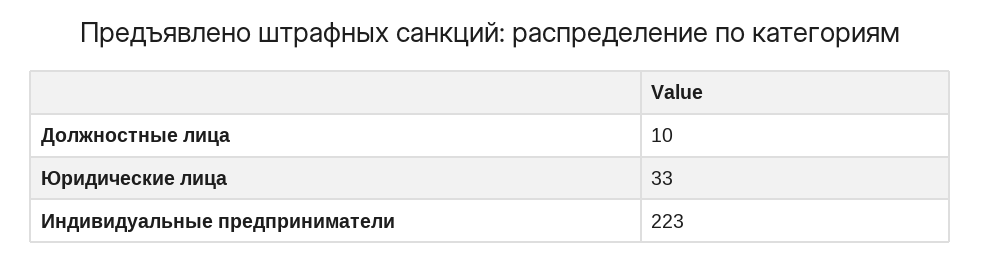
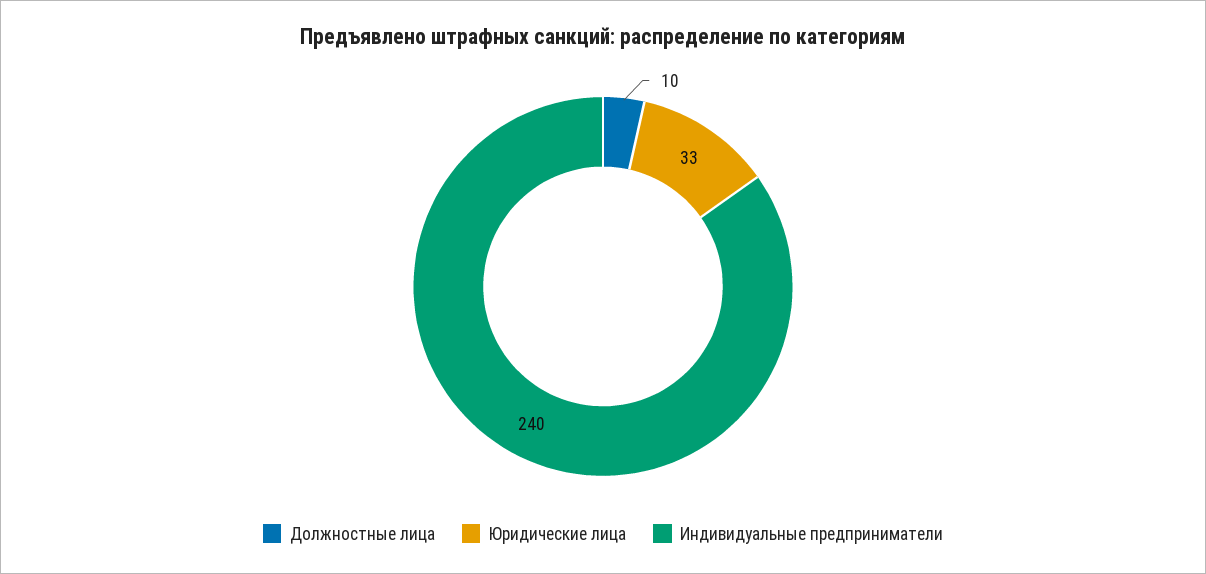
  {
    "Должностные лица": 10,
    "Юридические лица": 33,
-   "Индивидуальные предприниматели": 223
+   "Индивидуальные предприниматели": 240
  }

